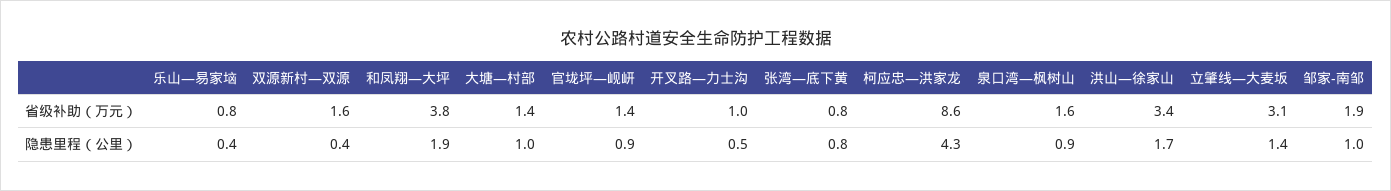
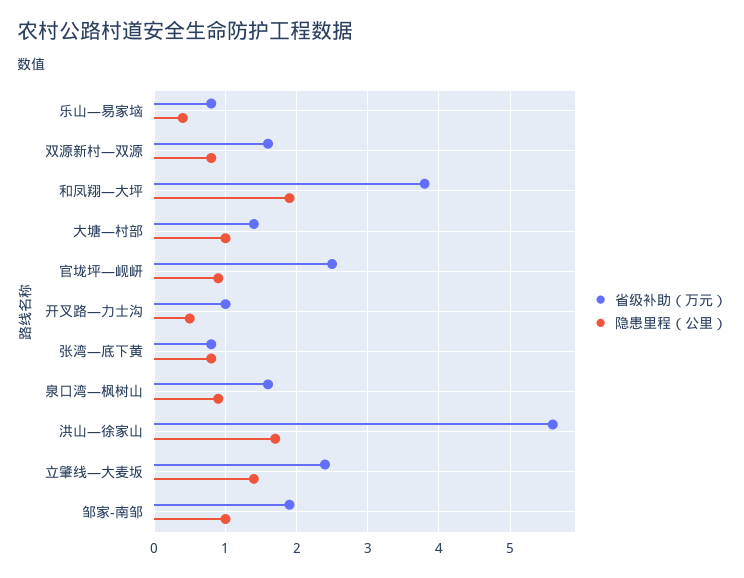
  {
    "省级补助（万元）": {
      "乐山—易家垴": 0.8,
      "双源新村—双源": 1.6,
      "和凤翔—大坪": 3.8,
      "大塘—村部": 1.4,
-     "官垅坪—岘岍": 1.4,
+     "官垅坪—岘岍": 2.5,
      "开叉路—力士沟": 1,
      "张湾—底下黄": 0.8,
-     "柯应忠—洪家龙": 8.6,
      "泉口湾—枫树山": 1.6,
-     "洪山—徐家山": 3.4,
+     "洪山—徐家山": 5.6,
-     "立肇线—大麦坂": 3.1,
+     "立肇线—大麦坂": 2.4,
      "邹家-南邹": 1.9
    },
    "隐患里程（公里）": {
      "乐山—易家垴": 0.4,
-     "双源新村—双源": 0.4,
+     "双源新村—双源": 0.8,
      "和凤翔—大坪": 1.9,
      "大塘—村部": 1,
      "官垅坪—岘岍": 0.9,
      "开叉路—力士沟": 0.5,
      "张湾—底下黄": 0.8,
-     "柯应忠—洪家龙": 4.3,
      "泉口湾—枫树山": 0.9,
      "洪山—徐家山": 1.7,
      "立肇线—大麦坂": 1.4,
      "邹家-南邹": 1
    }
  }

